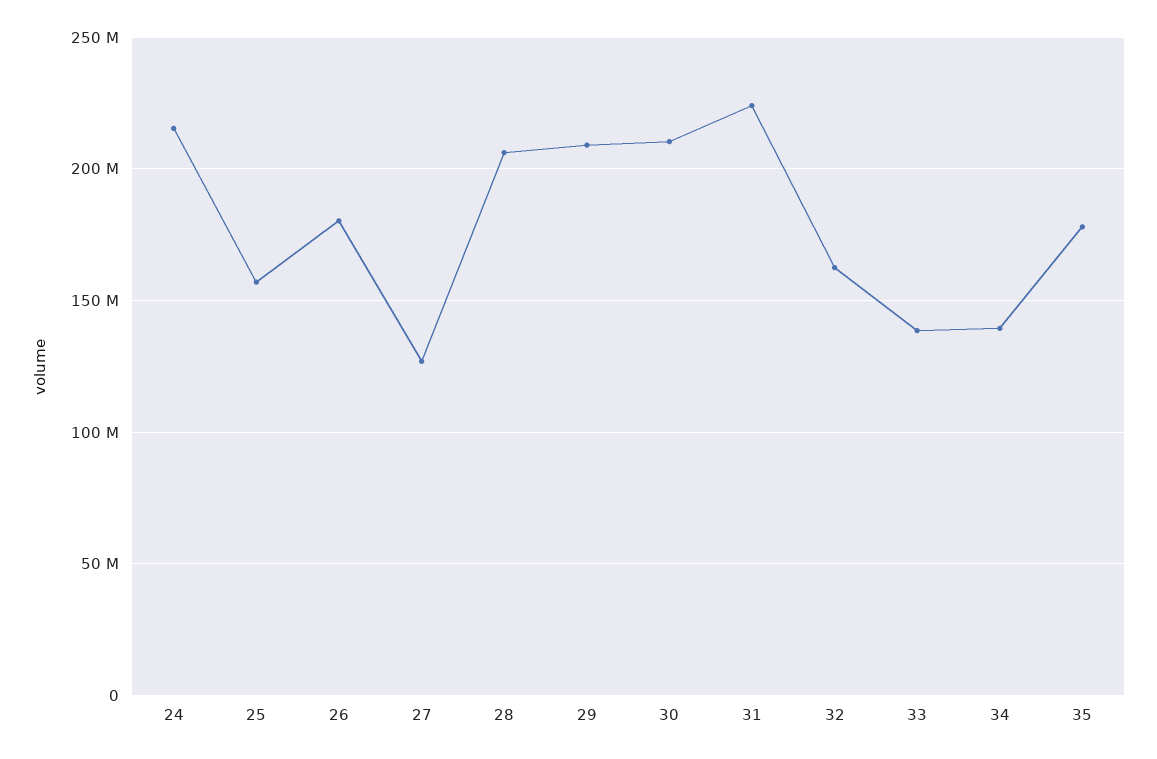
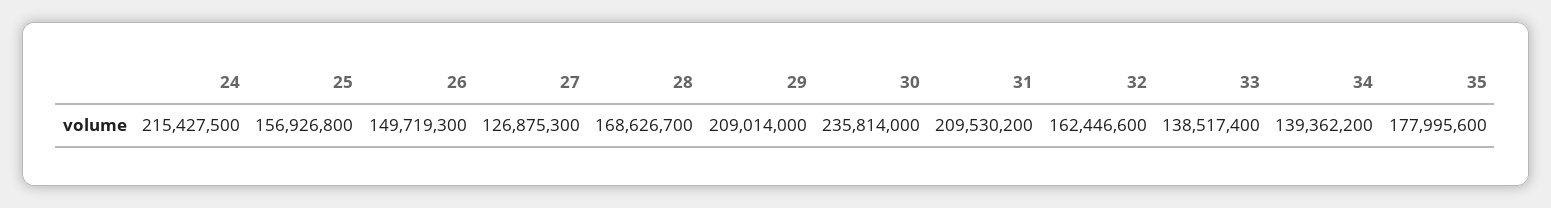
  {
    "24": 215427500,
    "25": 156926800,
-   "26": 180000000,
+   "26": 149719300,
    "27": 126875300,
-   "28": 205000000,
+   "28": 168626700,
    "29": 209014000,
-   "30": 210000000,
+   "30": 235814000,
-   "31": 225000000,
+   "31": 209530200,
    "32": 162446600,
    "33": 138517400,
    "34": 139362200,
    "35": 177995600
  }

